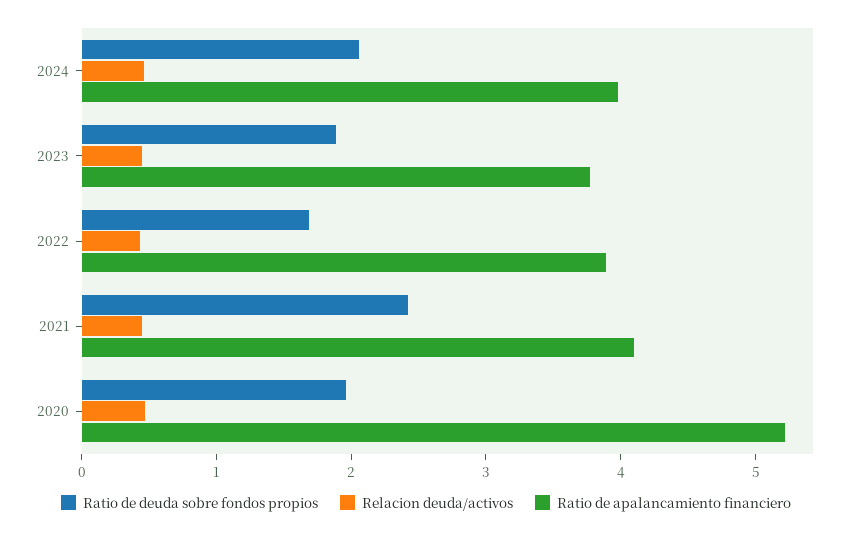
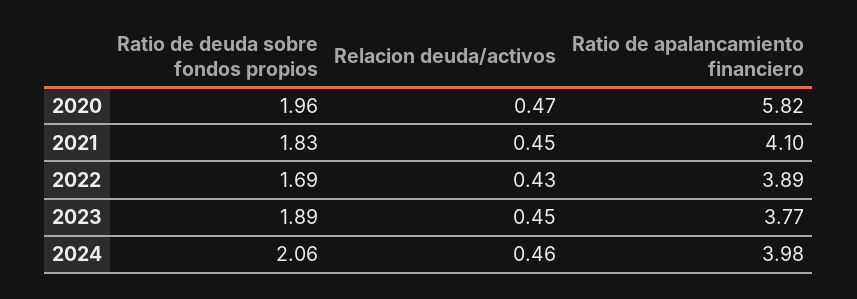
  {
    "Ratio de deuda sobre fondos propios": {
      "2024": 2.06,
      "2023": 1.89,
      "2022": 1.69,
-     "2021": 2.4,
+     "2021": 1.83,
      "2020": 1.96
    },
    "Relacion deuda/activos": {
      "2024": 0.46,
      "2023": 0.45,
      "2022": 0.43,
      "2021": 0.45,
      "2020": 0.47
    },
    "Ratio de apalancamiento financiero": {
      "2024": 3.98,
      "2023": 3.77,
      "2022": 3.89,
      "2021": 4.1,
-     "2020": 5.2
+     "2020": 5.82
    }
  }

